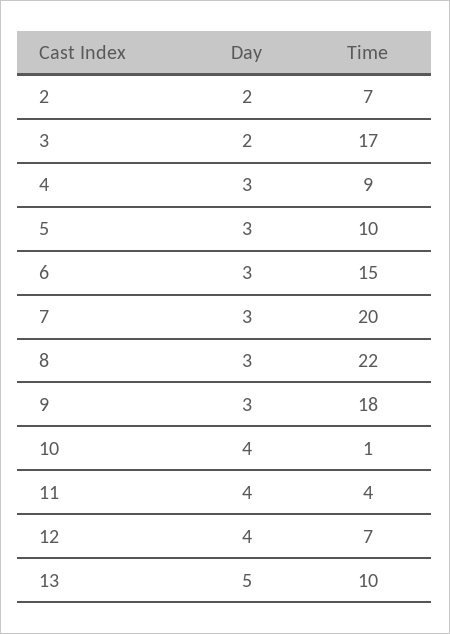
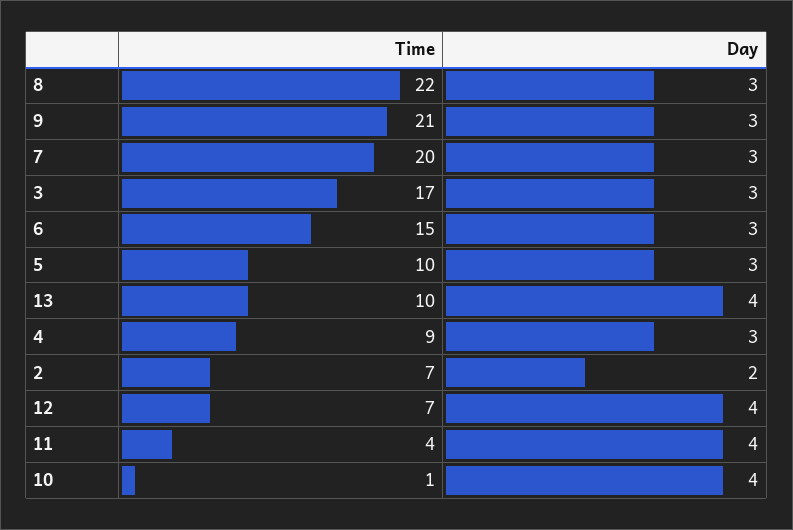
  {
    "Day": {
      "2": 2,
-     "3": 2,
+     "3": 3,
      "4": 3,
      "5": 3,
      "6": 3,
      "7": 3,
      "8": 3,
      "9": 3,
      "10": 4,
      "11": 4,
      "12": 4,
-     "13": 5
+     "13": 4
    },
    "Time": {
      "2": 7,
      "3": 17,
      "4": 9,
      "5": 10,
      "6": 15,
      "7": 20,
      "8": 22,
-     "9": 18,
+     "9": 21,
      "10": 1,
      "11": 4,
      "12": 7,
      "13": 10
    }
  }

